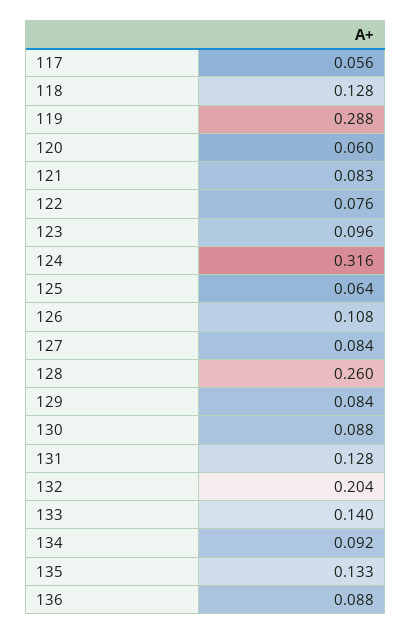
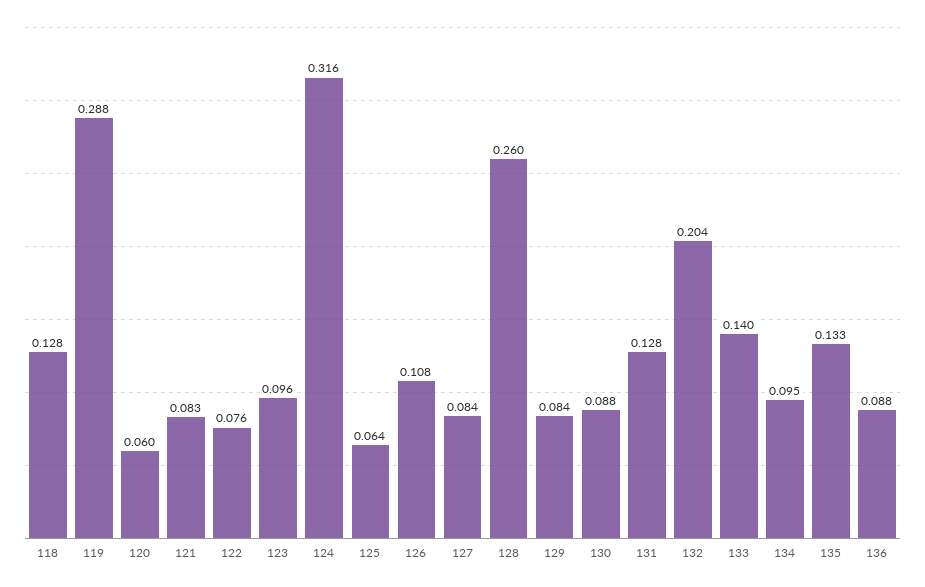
  {
-   "117": 0.056,
    "118": 0.128,
    "119": 0.288,
    "120": 0.06,
    "121": 0.083,
    "122": 0.076,
    "123": 0.096,
    "124": 0.316,
    "125": 0.064,
    "126": 0.108,
    "127": 0.084,
    "128": 0.26,
    "129": 0.084,
    "130": 0.088,
    "131": 0.128,
    "132": 0.204,
    "133": 0.14,
-   "134": 0.092,
+   "134": 0.095,
    "135": 0.133,
    "136": 0.088
  }

